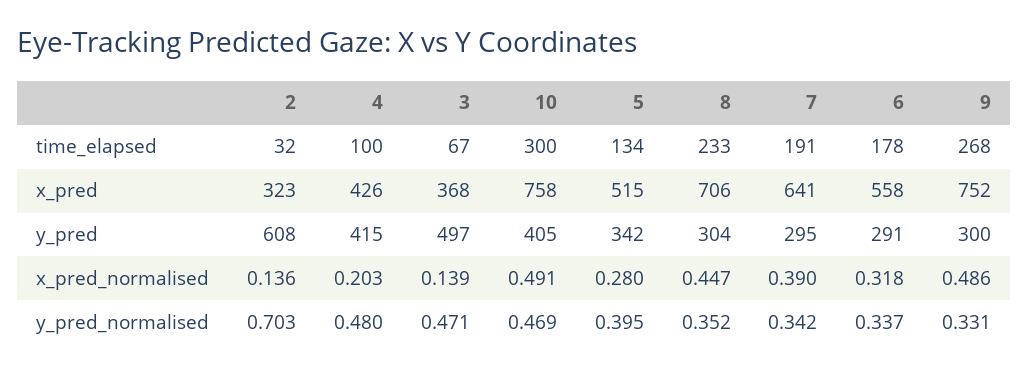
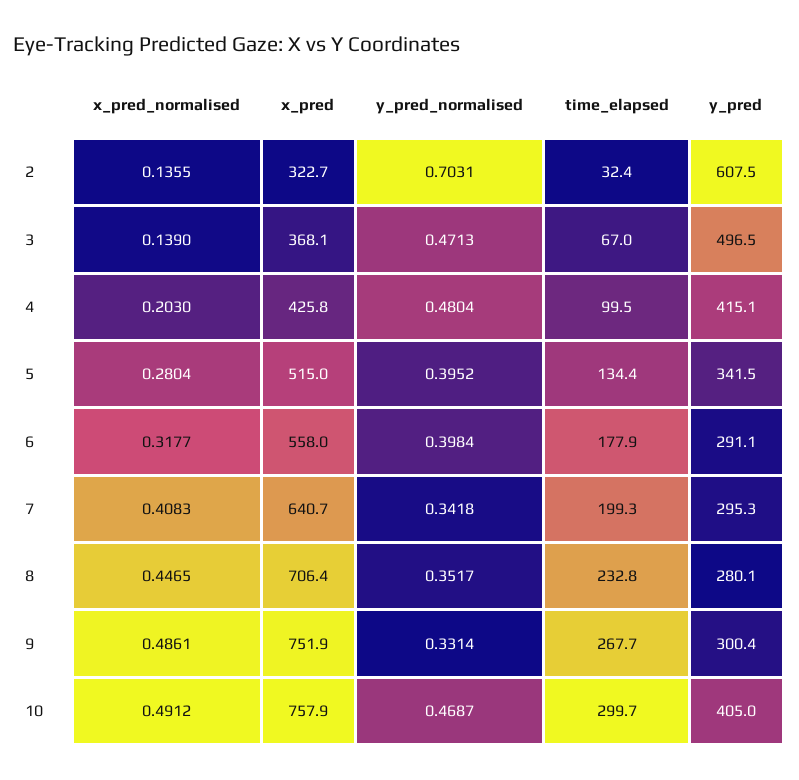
  {
    "2": {
      "time_elapsed": 32.4,
      "x_pred": 322.7,
      "y_pred": 607.5,
      "x_pred_normalised": 0.1355,
      "y_pred_normalised": 0.7031
    },
    "4": {
      "time_elapsed": 99.5,
      "x_pred": 425.8,
      "y_pred": 415.1,
      "x_pred_normalised": 0.203,
      "y_pred_normalised": 0.4804
    },
    "3": {
      "time_elapsed": 67,
      "x_pred": 368.1,
      "y_pred": 496.5,
      "x_pred_normalised": 0.139,
      "y_pred_normalised": 0.4713
    },
    "10": {
      "time_elapsed": 299.7,
      "x_pred": 757.9,
      "y_pred": 405,
      "x_pred_normalised": 0.4912,
      "y_pred_normalised": 0.4687
    },
    "5": {
      "time_elapsed": 134.4,
      "x_pred": 515,
      "y_pred": 341.5,
      "x_pred_normalised": 0.2804,
      "y_pred_normalised": 0.3952
    },
    "8": {
      "time_elapsed": 232.8,
      "x_pred": 706.4,
-     "y_pred": 304,
+     "y_pred": 280.1,
      "x_pred_normalised": 0.4465,
      "y_pred_normalised": 0.3517
    },
    "7": {
-     "time_elapsed": 191,
+     "time_elapsed": 199.3,
      "x_pred": 640.7,
      "y_pred": 295.3,
-     "x_pred_normalised": 0.39,
+     "x_pred_normalised": 0.4083,
      "y_pred_normalised": 0.3418
    },
    "6": {
      "time_elapsed": 177.9,
      "x_pred": 558,
      "y_pred": 291.1,
      "x_pred_normalised": 0.3177,
-     "y_pred_normalised": 0.337
+     "y_pred_normalised": 0.3984
    },
    "9": {
      "time_elapsed": 267.7,
      "x_pred": 751.9,
      "y_pred": 300.4,
      "x_pred_normalised": 0.4861,
      "y_pred_normalised": 0.3314
    }
  }

